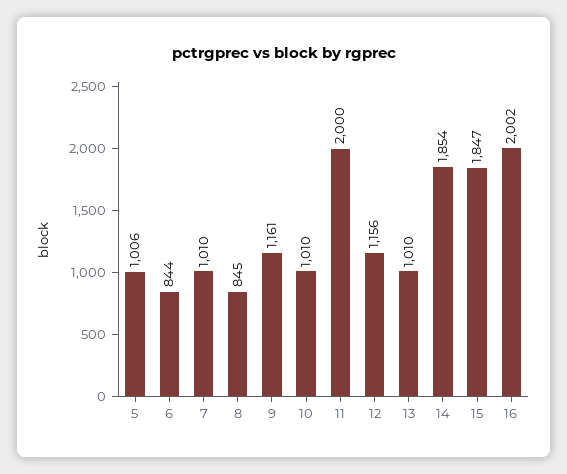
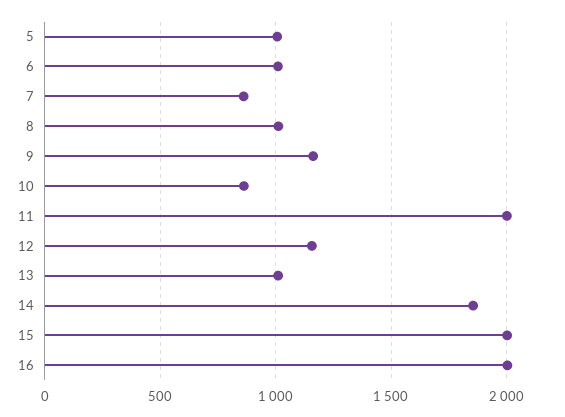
  {
    "5": 1006,
-   "6": 844,
+   "6": 1000,
-   "7": 1010,
+   "7": 850,
-   "8": 845,
+   "8": 1000,
    "9": 1161,
-   "10": 1010,
+   "10": 850,
    "11": 2000,
    "12": 1156,
    "13": 1010,
    "14": 1854,
-   "15": 1847,
+   "15": 2000,
    "16": 2002
  }

